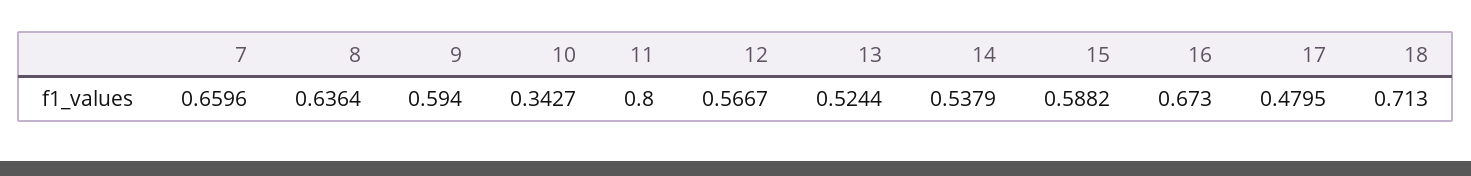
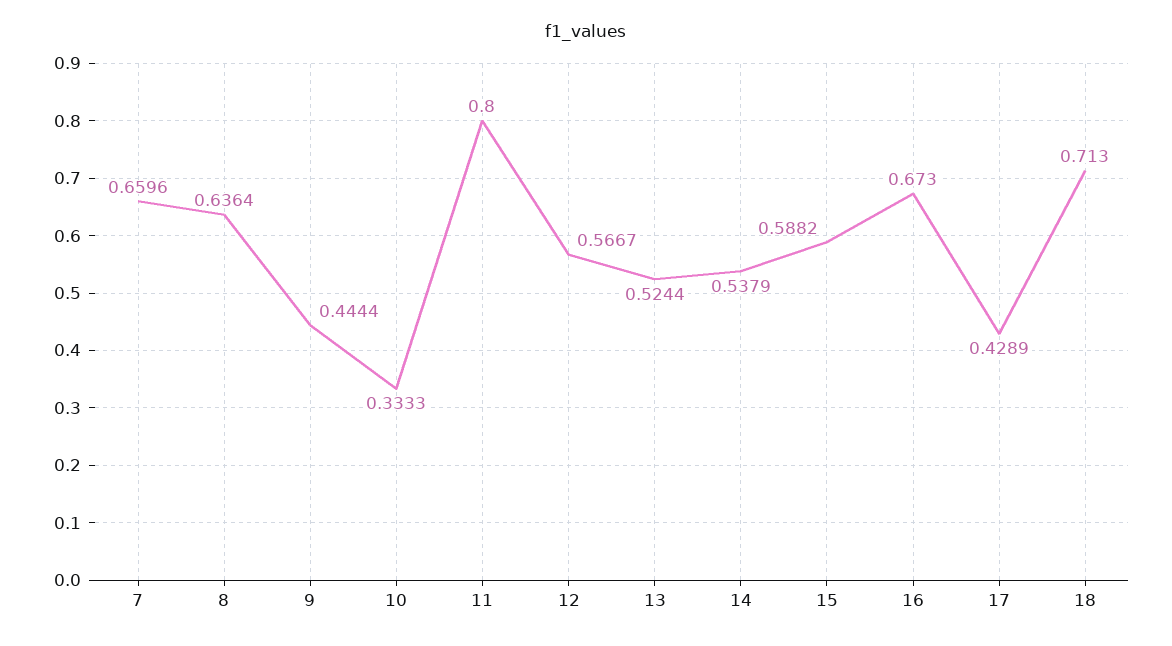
  {
    "7": 0.6596,
    "8": 0.6364,
-   "9": 0.594,
+   "9": 0.4444,
-   "10": 0.3427,
+   "10": 0.3333,
    "11": 0.8,
    "12": 0.5667,
    "13": 0.5244,
    "14": 0.5379,
    "15": 0.5882,
    "16": 0.673,
-   "17": 0.4795,
+   "17": 0.4289,
    "18": 0.713
  }

